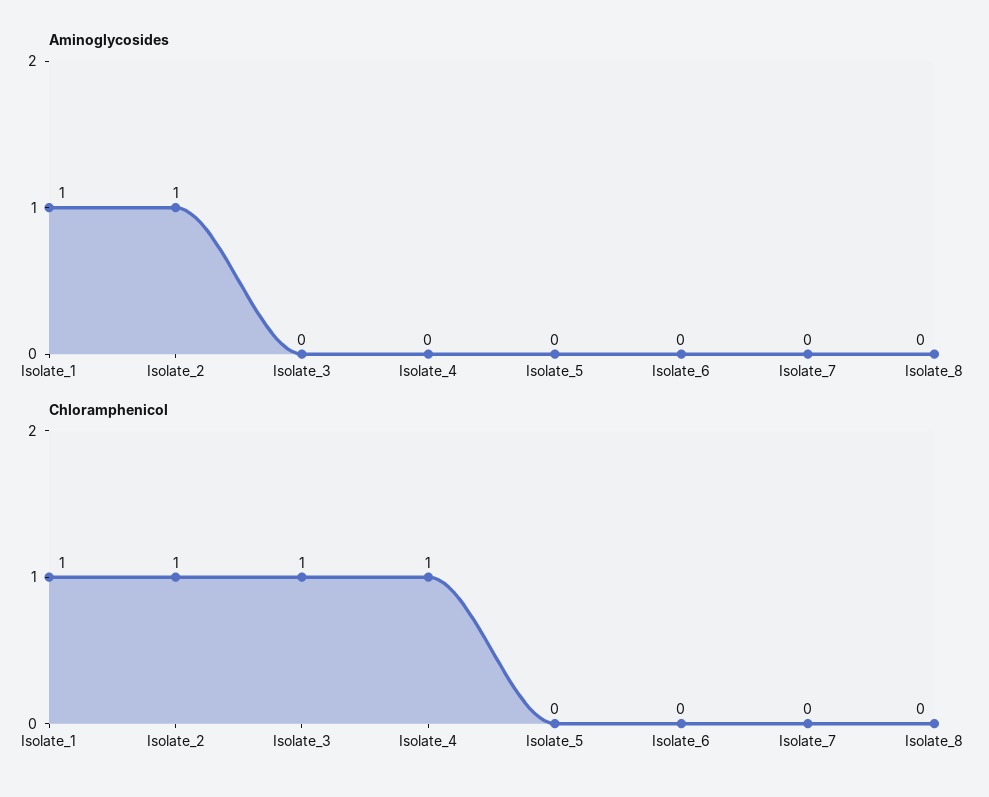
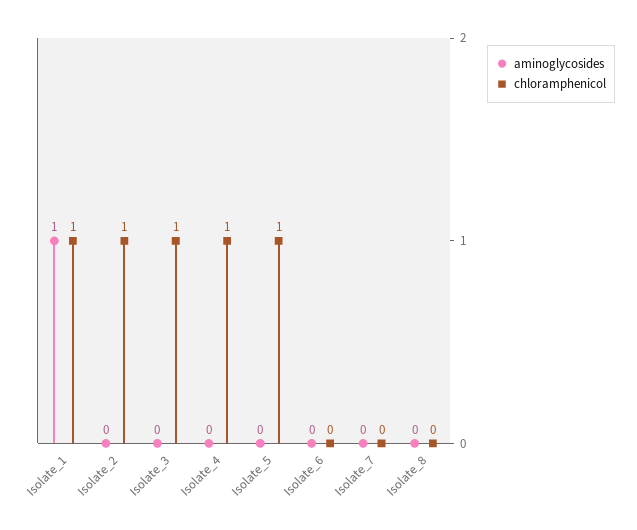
  {
    "Aminoglycosides": {
      "Isolate_1": 1,
-     "Isolate_2": 1,
+     "Isolate_2": 0,
      "Isolate_3": 0,
      "Isolate_4": 0,
      "Isolate_5": 0,
      "Isolate_6": 0,
      "Isolate_7": 0,
      "Isolate_8": 0
    },
    "Chloramphenicol": {
      "Isolate_1": 1,
      "Isolate_2": 1,
      "Isolate_3": 1,
      "Isolate_4": 1,
-     "Isolate_5": 0,
+     "Isolate_5": 1,
      "Isolate_6": 0,
      "Isolate_7": 0,
      "Isolate_8": 0
    }
  }

